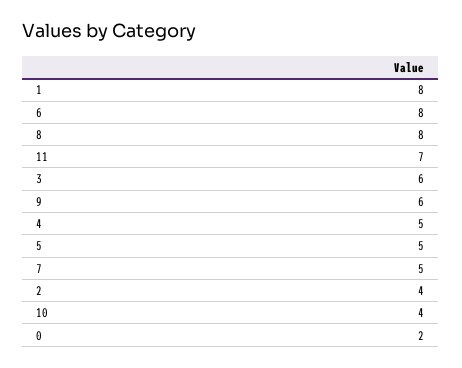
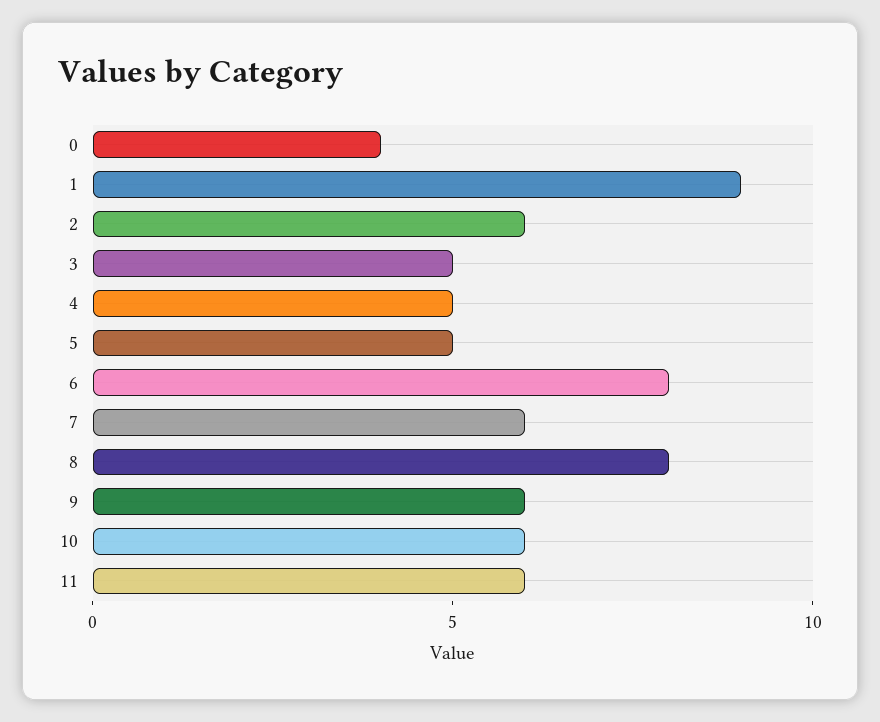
  {
-   "1": 8,
+   "1": 9,
    "6": 8,
    "8": 8,
-   "11": 7,
+   "11": 6,
-   "3": 6,
+   "3": 5,
    "9": 6,
    "4": 5,
    "5": 5,
-   "7": 5,
+   "7": 6,
-   "2": 4,
+   "2": 6,
-   "10": 4,
+   "10": 6,
-   "0": 2
+   "0": 4
  }

